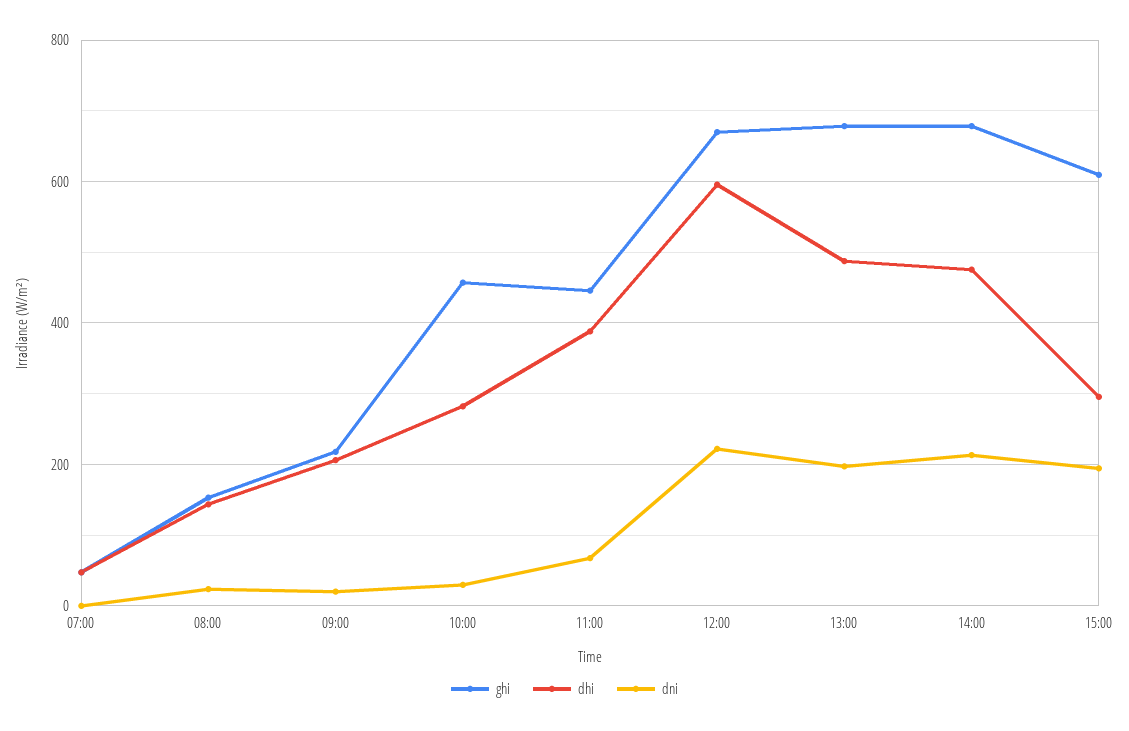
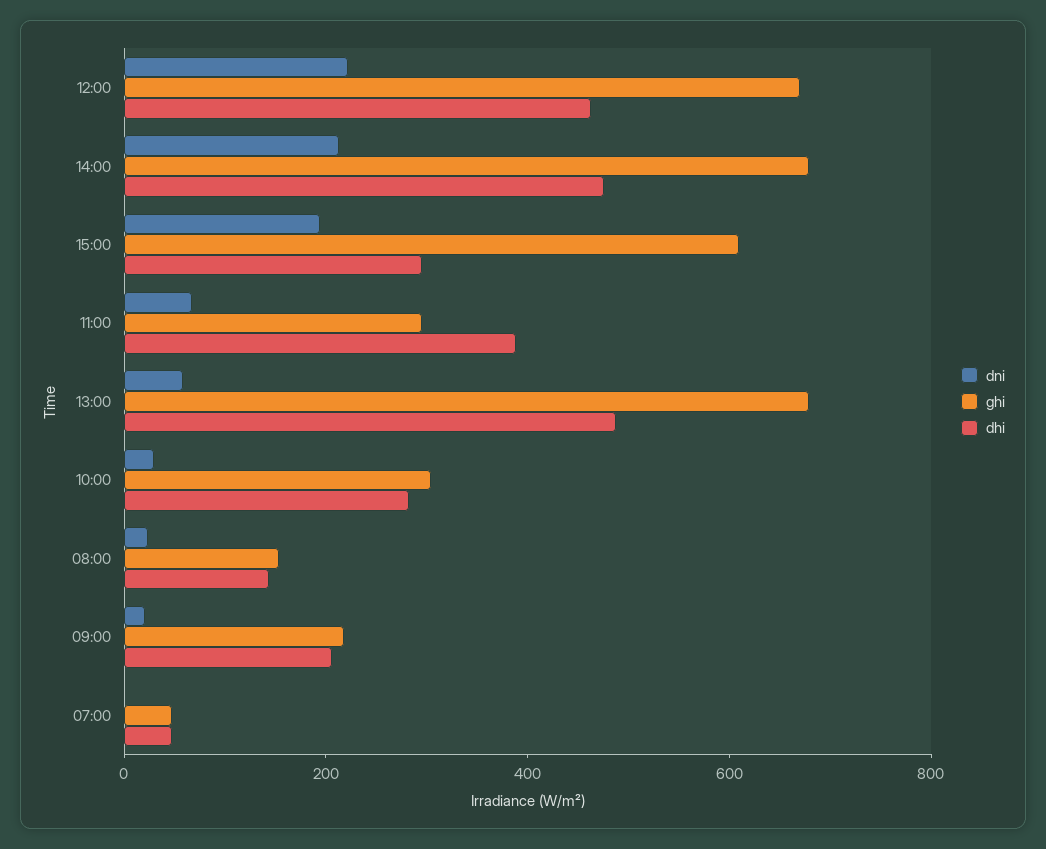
  {
    "ghi": {
      "07:00": 40,
      "08:00": 160,
      "09:00": 220,
-     "10:00": 460,
+     "10:00": 300,
-     "11:00": 440,
+     "11:00": 300,
      "12:00": 660,
      "13:00": 680,
      "14:00": 680,
      "15:00": 600
    },
    "dhi": {
      "07:00": 40,
      "08:00": 140,
      "09:00": 200,
      "10:00": 280,
      "11:00": 380,
-     "12:00": 600,
+     "12:00": 450,
      "13:00": 480,
      "14:00": 480,
      "15:00": 300
    },
    "dni": {
      "07:00": 0,
      "08:00": 20,
      "09:00": 20,
      "10:00": 20,
      "11:00": 60,
      "12:00": 220,
-     "13:00": 200,
+     "13:00": 50,
      "14:00": 220,
      "15:00": 200
    }
  }

